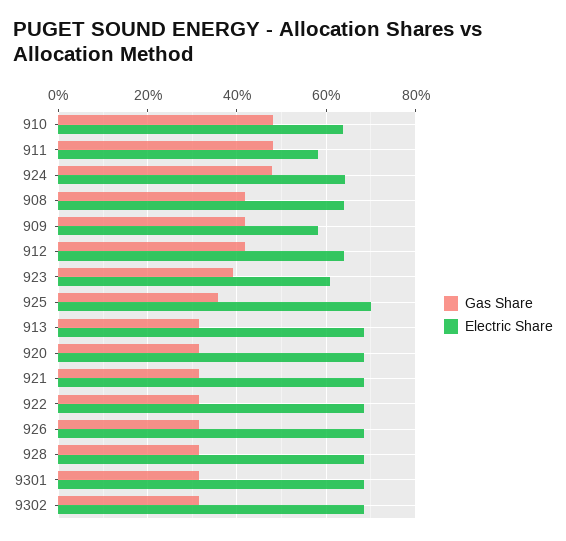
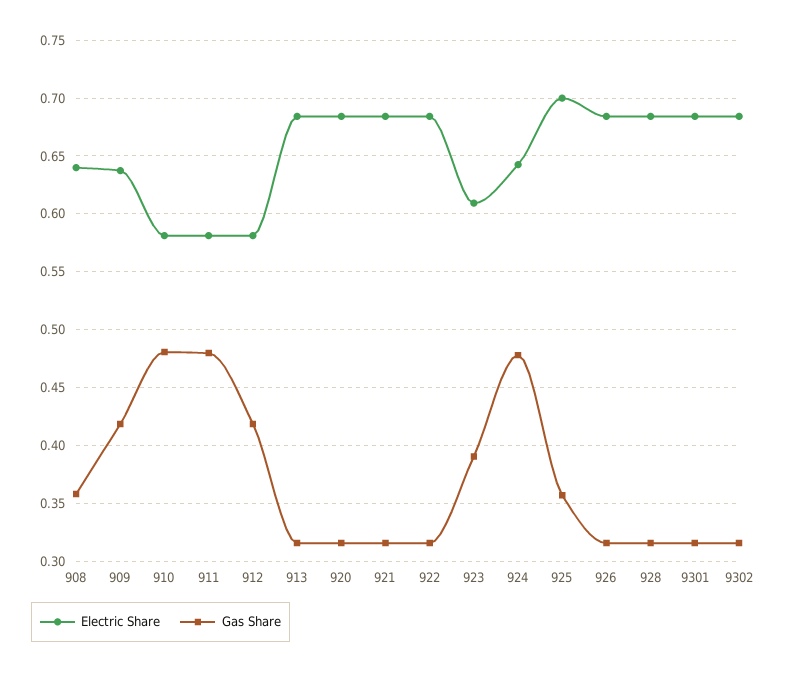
  {
    "Gas Share": {
      "910": 0.48,
      "911": 0.48,
      "924": 0.48,
-     "908": 0.42,
+     "908": 0.36,
      "909": 0.42,
      "912": 0.42,
      "923": 0.39,
      "925": 0.36,
      "913": 0.32,
      "920": 0.32,
      "921": 0.32,
      "922": 0.32,
      "926": 0.32,
      "928": 0.32,
      "9301": 0.32,
      "9302": 0.32
    },
    "Electric Share": {
-     "910": 0.64,
+     "910": 0.58,
      "911": 0.58,
      "924": 0.64,
      "908": 0.64,
-     "909": 0.58,
+     "909": 0.64,
-     "912": 0.64,
+     "912": 0.58,
      "923": 0.61,
      "925": 0.7,
      "913": 0.68,
      "920": 0.68,
      "921": 0.68,
      "922": 0.68,
      "926": 0.68,
      "928": 0.68,
      "9301": 0.68,
      "9302": 0.68
    }
  }

